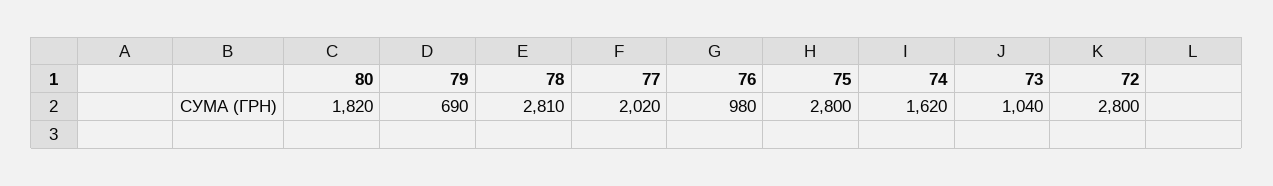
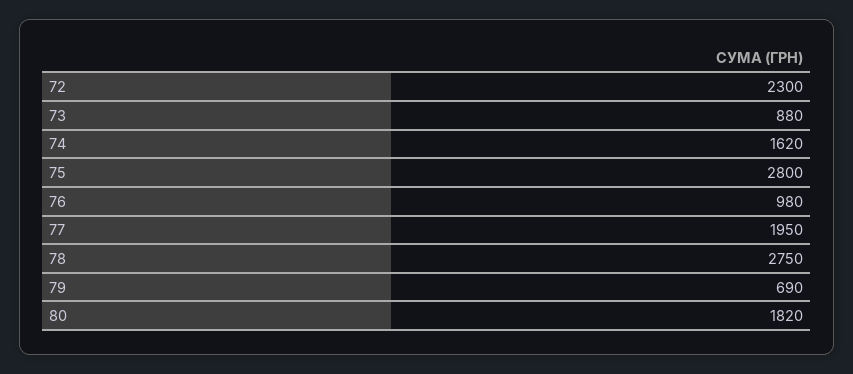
  {
    "80": 1820,
    "79": 690,
-   "78": 2810,
+   "78": 2750,
-   "77": 2020,
+   "77": 1950,
    "76": 980,
    "75": 2800,
    "74": 1620,
-   "73": 1040,
+   "73": 880,
-   "72": 2800
+   "72": 2300
  }

